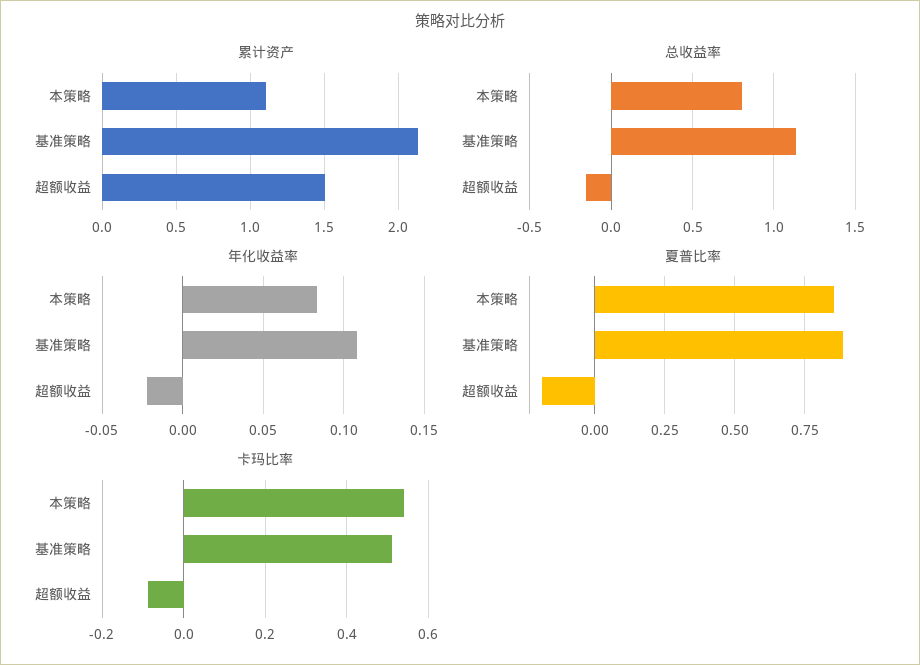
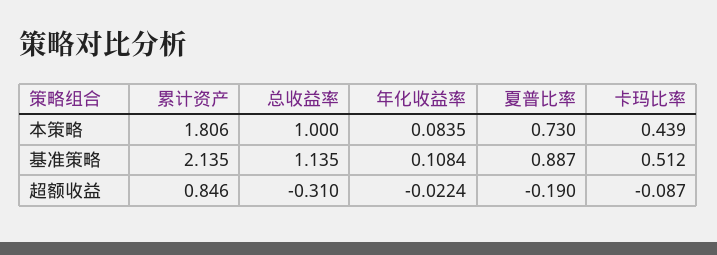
  {
    "累计资产": {
-     "本策略": 1.1,
+     "本策略": 1.806,
      "基准策略": 2.135,
-     "超额收益": 1.5
+     "超额收益": 0.846
    },
    "总收益率": {
-     "本策略": 0.8,
+     "本策略": 1,
      "基准策略": 1.135,
-     "超额收益": -0.15
+     "超额收益": -0.31
    },
    "年化收益率": {
      "本策略": 0.0835,
      "基准策略": 0.1084,
      "超额收益": -0.0224
    },
    "夏普比率": {
-     "本策略": 0.85,
+     "本策略": 0.73,
      "基准策略": 0.887,
      "超额收益": -0.19
    },
    "卡玛比率": {
-     "本策略": 0.54,
+     "本策略": 0.439,
      "基准策略": 0.512,
      "超额收益": -0.087
    }
  }

